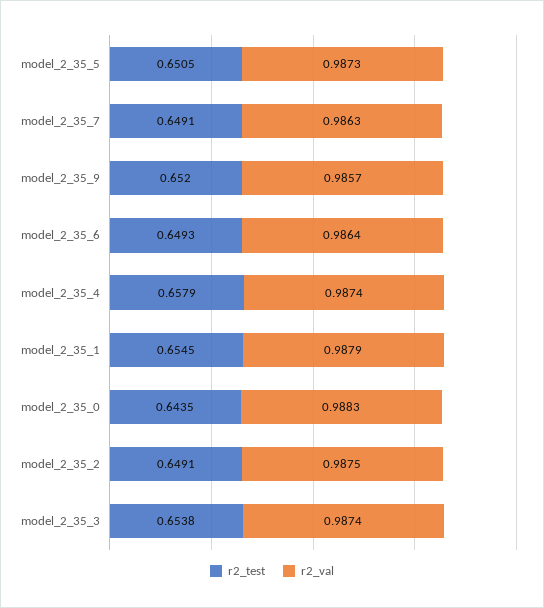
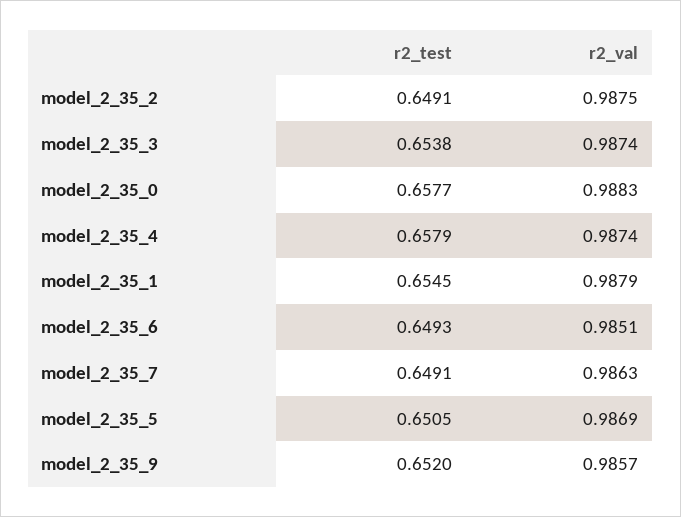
  {
    "r2_test": {
      "model_2_35_5": 0.6505,
      "model_2_35_7": 0.6491,
      "model_2_35_9": 0.652,
      "model_2_35_6": 0.6493,
      "model_2_35_4": 0.6579,
      "model_2_35_1": 0.6545,
-     "model_2_35_0": 0.6435,
+     "model_2_35_0": 0.6577,
      "model_2_35_2": 0.6491,
      "model_2_35_3": 0.6538
    },
    "r2_val": {
-     "model_2_35_5": 0.9873,
+     "model_2_35_5": 0.9869,
      "model_2_35_7": 0.9863,
      "model_2_35_9": 0.9857,
-     "model_2_35_6": 0.9864,
+     "model_2_35_6": 0.9851,
      "model_2_35_4": 0.9874,
      "model_2_35_1": 0.9879,
      "model_2_35_0": 0.9883,
      "model_2_35_2": 0.9875,
      "model_2_35_3": 0.9874
    }
  }

